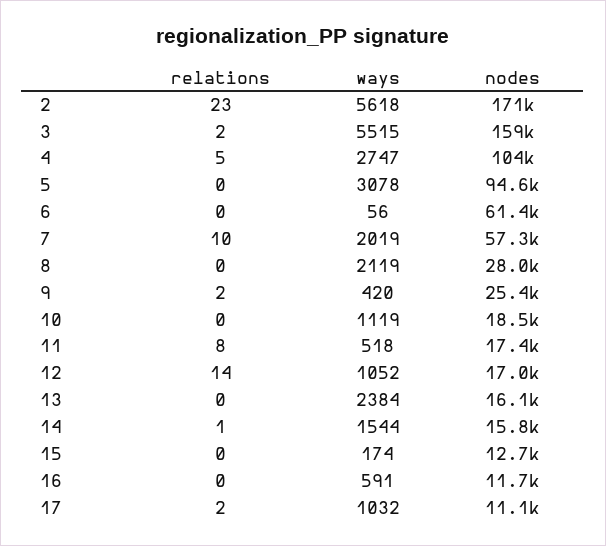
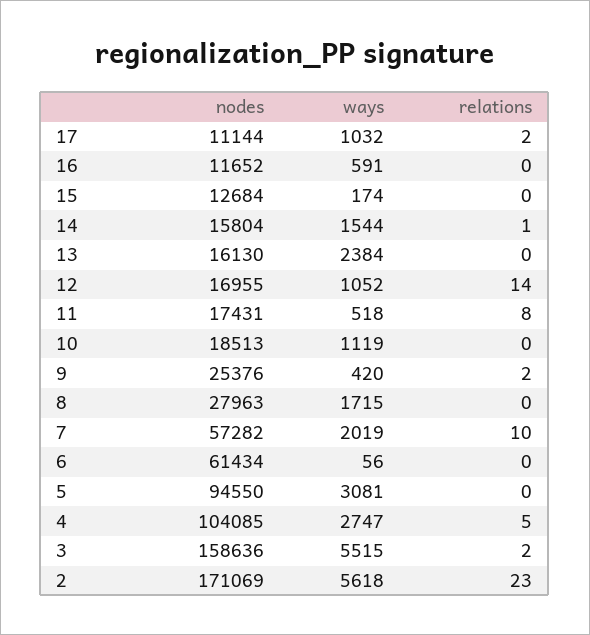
  {
    "relations": {
      "2": 23,
      "3": 2,
      "4": 5,
      "5": 0,
      "6": 0,
      "7": 10,
      "8": 0,
      "9": 2,
      "10": 0,
      "11": 8,
      "12": 14,
      "13": 0,
      "14": 1,
      "15": 0,
      "16": 0,
      "17": 2
    },
    "ways": {
      "2": 5618,
      "3": 5515,
      "4": 2747,
-     "5": 3078,
+     "5": 3081,
      "6": 56,
      "7": 2019,
-     "8": 2119,
+     "8": 1715,
      "9": 420,
      "10": 1119,
      "11": 518,
      "12": 1052,
      "13": 2384,
      "14": 1544,
      "15": 174,
      "16": 591,
      "17": 1032
    },
    "nodes": {
      "2": 171069,
      "3": 158636,
      "4": 104085,
      "5": 94550,
      "6": 61434,
      "7": 57282,
      "8": 27963,
      "9": 25376,
      "10": 18513,
      "11": 17431,
      "12": 16955,
      "13": 16130,
      "14": 15804,
      "15": 12684,
      "16": 11652,
      "17": 11144
    }
  }

